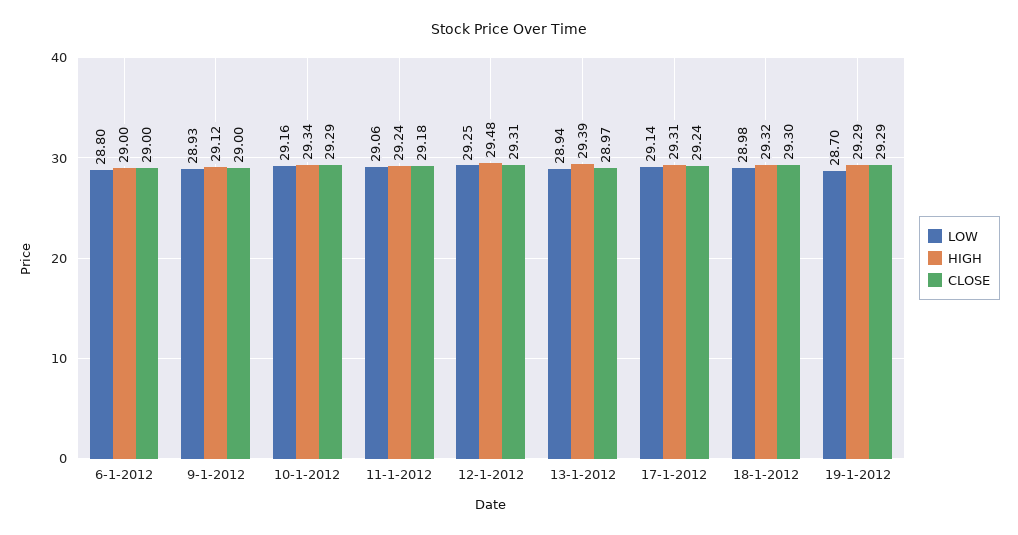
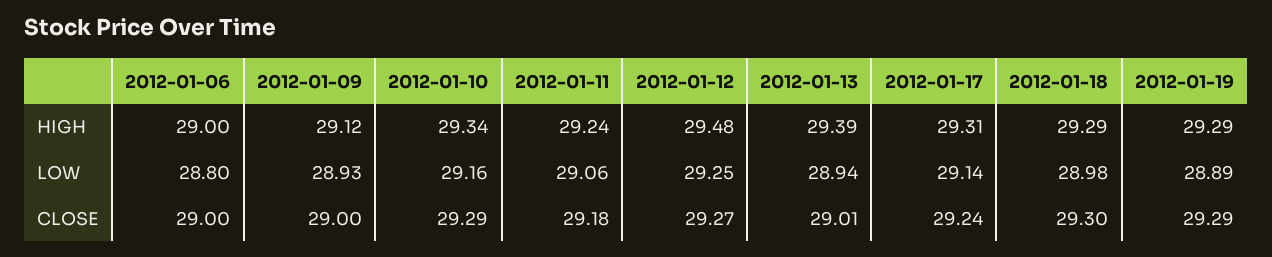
  {
    "LOW": {
      "6-1-2012": 28.8,
      "9-1-2012": 28.93,
      "10-1-2012": 29.16,
      "11-1-2012": 29.06,
      "12-1-2012": 29.25,
      "13-1-2012": 28.94,
      "17-1-2012": 29.14,
      "18-1-2012": 28.98,
-     "19-1-2012": 28.7
+     "19-1-2012": 28.89
    },
    "HIGH": {
      "6-1-2012": 29,
      "9-1-2012": 29.12,
      "10-1-2012": 29.34,
      "11-1-2012": 29.24,
      "12-1-2012": 29.48,
      "13-1-2012": 29.39,
      "17-1-2012": 29.31,
-     "18-1-2012": 29.32,
+     "18-1-2012": 29.29,
      "19-1-2012": 29.29
    },
    "CLOSE": {
      "6-1-2012": 29,
      "9-1-2012": 29,
      "10-1-2012": 29.29,
      "11-1-2012": 29.18,
-     "12-1-2012": 29.31,
+     "12-1-2012": 29.27,
-     "13-1-2012": 28.97,
+     "13-1-2012": 29.01,
      "17-1-2012": 29.24,
      "18-1-2012": 29.3,
      "19-1-2012": 29.29
    }
  }

